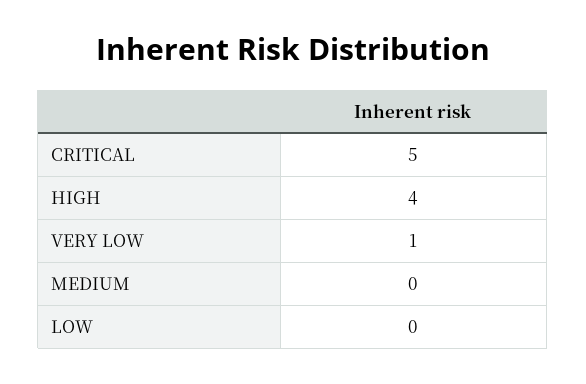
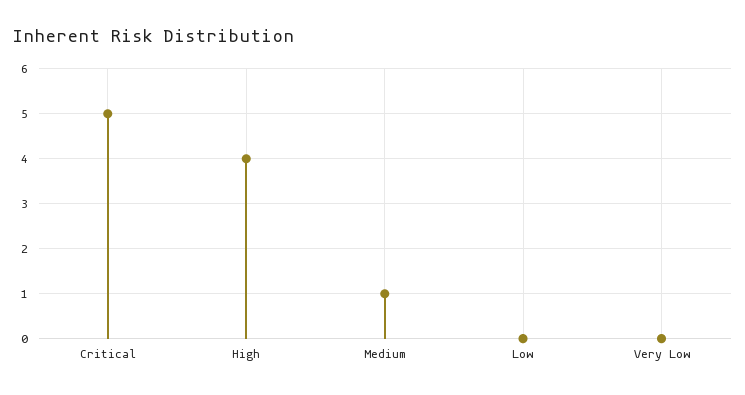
  {
    "CRITICAL": 5,
    "HIGH": 4,
-   "VERY LOW": 1,
+   "VERY LOW": 0,
-   "MEDIUM": 0,
+   "MEDIUM": 1,
    "LOW": 0
  }

